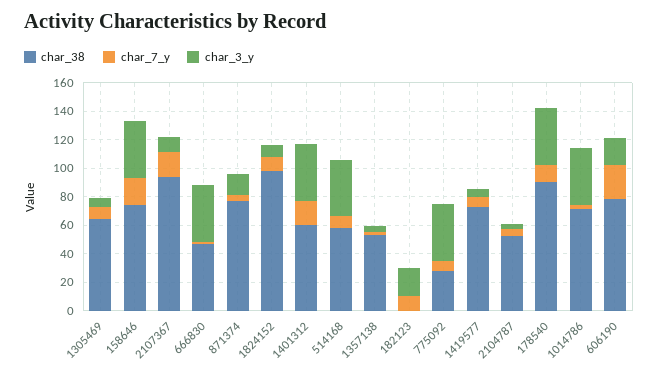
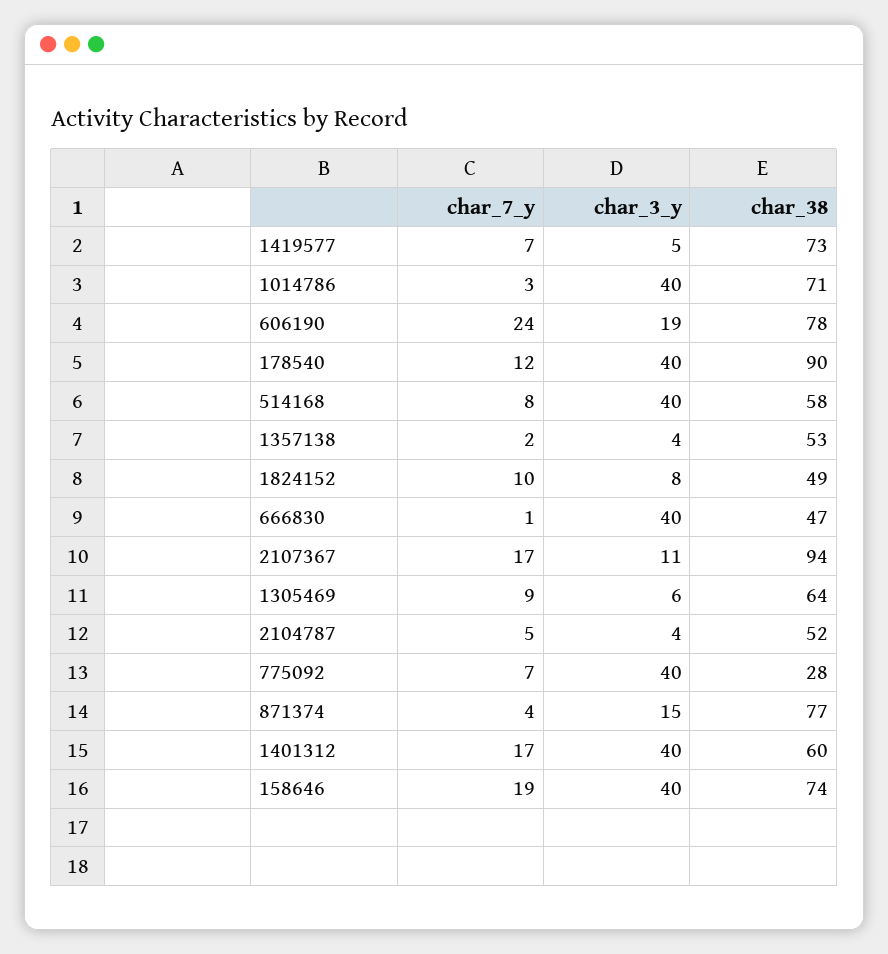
  {
    "char_38": {
      "1305469": 64,
      "158646": 74,
      "2107367": 94,
      "666830": 47,
      "871374": 77,
-     "1824152": 100,
+     "1824152": 49,
      "1401312": 60,
      "514168": 58,
      "1357138": 53,
-     "182123": 0,
      "775092": 28,
      "1419577": 73,
      "2104787": 52,
      "178540": 90,
      "1014786": 71,
      "606190": 78
    },
    "char_7_y": {
      "1305469": 9,
      "158646": 19,
      "2107367": 17,
      "666830": 1,
      "871374": 4,
      "1824152": 10,
      "1401312": 17,
      "514168": 8,
      "1357138": 2,
-     "182123": 10,
      "775092": 7,
      "1419577": 7,
      "2104787": 5,
      "178540": 12,
      "1014786": 3,
      "606190": 24
    },
    "char_3_y": {
      "1305469": 6,
      "158646": 40,
      "2107367": 11,
      "666830": 40,
      "871374": 15,
      "1824152": 8,
      "1401312": 40,
      "514168": 40,
      "1357138": 4,
-     "182123": 20,
      "775092": 40,
      "1419577": 5,
      "2104787": 4,
      "178540": 40,
      "1014786": 40,
      "606190": 19
    }
  }

